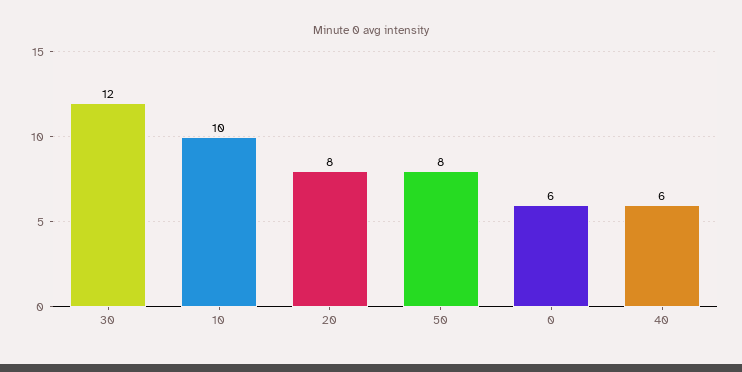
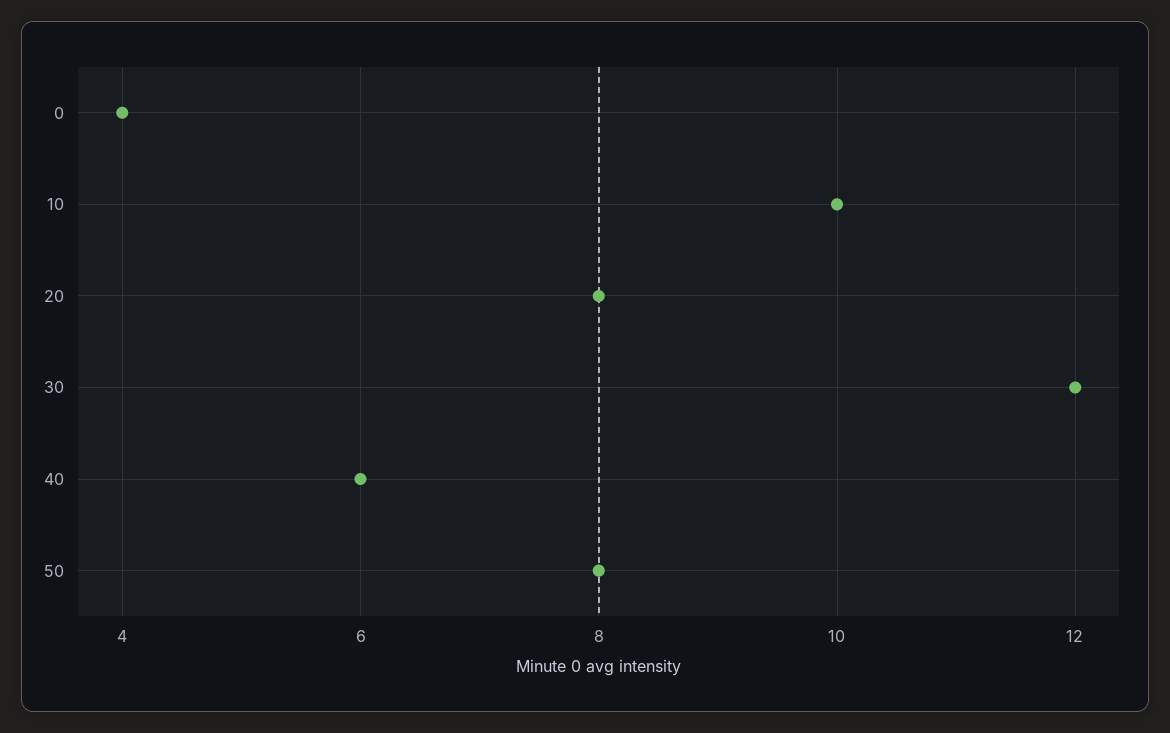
  {
    "30": 12,
    "10": 10,
    "20": 8,
    "50": 8,
-   "0": 6,
+   "0": 4,
    "40": 6
  }

